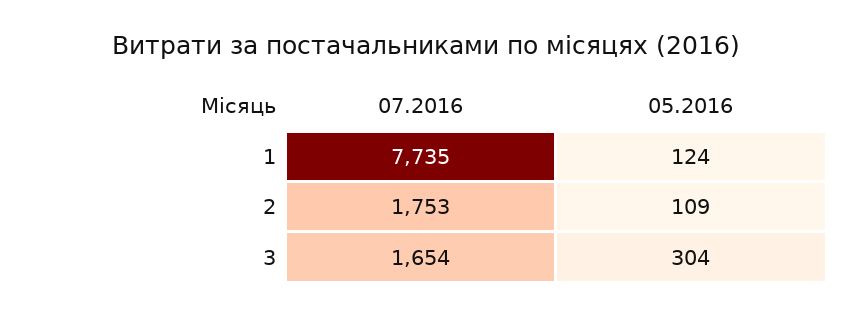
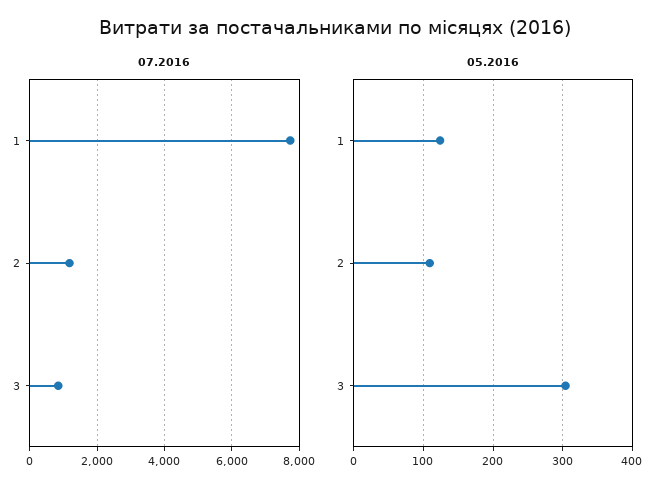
  {
    "07.2016": {
      "1": 7735,
-     "2": 1753,
+     "2": 1200,
-     "3": 1654
+     "3": 800
    },
    "05.2016": {
      "1": 124,
      "2": 109,
      "3": 304
    }
  }

